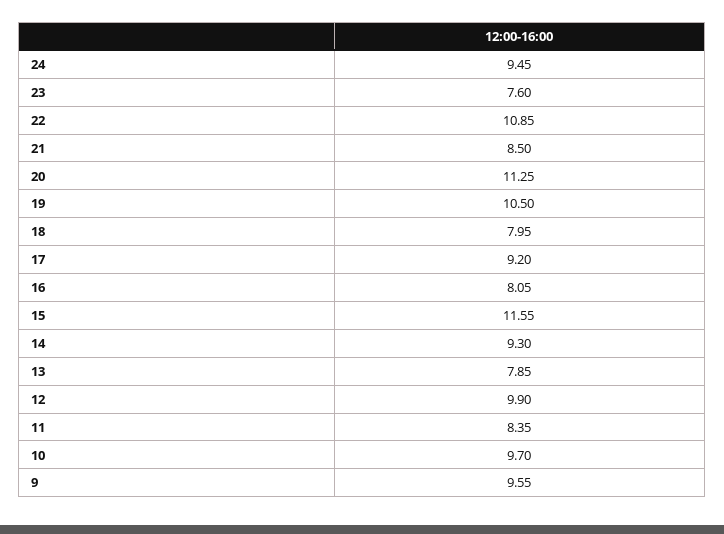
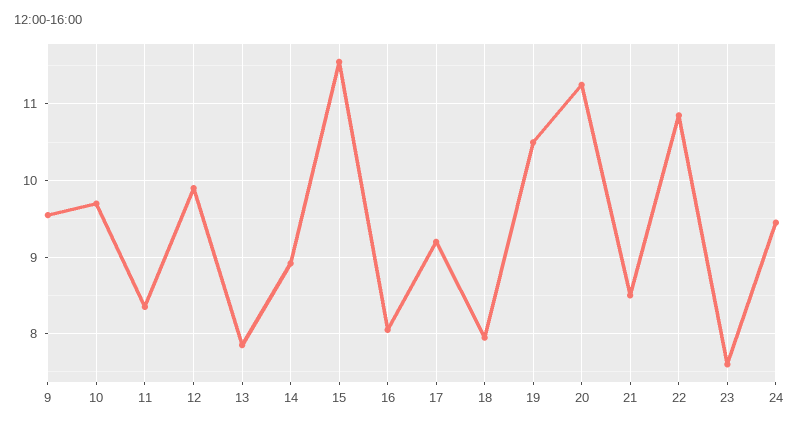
  {
    "24": 9.45,
    "23": 7.6,
    "22": 10.85,
    "21": 8.5,
    "20": 11.25,
    "19": 10.5,
    "18": 7.95,
    "17": 9.2,
    "16": 8.05,
    "15": 11.55,
-   "14": 9.3,
+   "14": 8.9,
    "13": 7.85,
    "12": 9.9,
    "11": 8.35,
    "10": 9.7,
    "9": 9.55
  }

